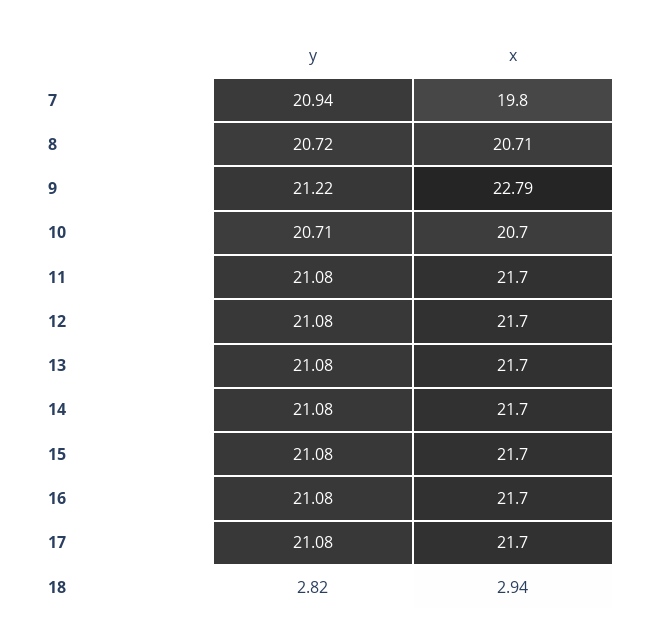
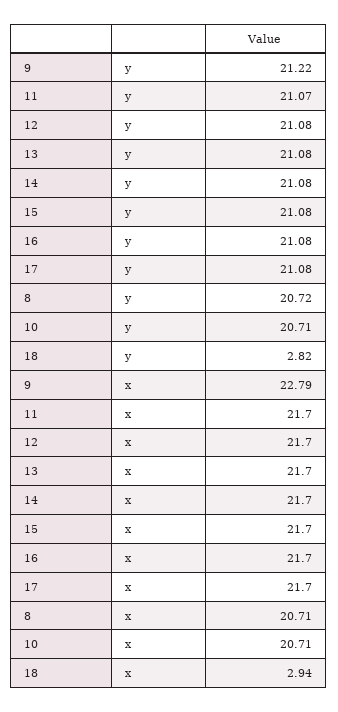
  {
    "y": {
-     "7": 20.94,
      "8": 20.72,
      "9": 21.22,
      "10": 20.71,
-     "11": 21.08,
+     "11": 21.07,
      "12": 21.08,
      "13": 21.08,
      "14": 21.08,
      "15": 21.08,
      "16": 21.08,
      "17": 21.08,
      "18": 2.82
    },
    "x": {
-     "7": 19.8,
      "8": 20.71,
      "9": 22.79,
-     "10": 20.7,
+     "10": 20.71,
      "11": 21.7,
      "12": 21.7,
      "13": 21.7,
      "14": 21.7,
      "15": 21.7,
      "16": 21.7,
      "17": 21.7,
      "18": 2.94
    }
  }

